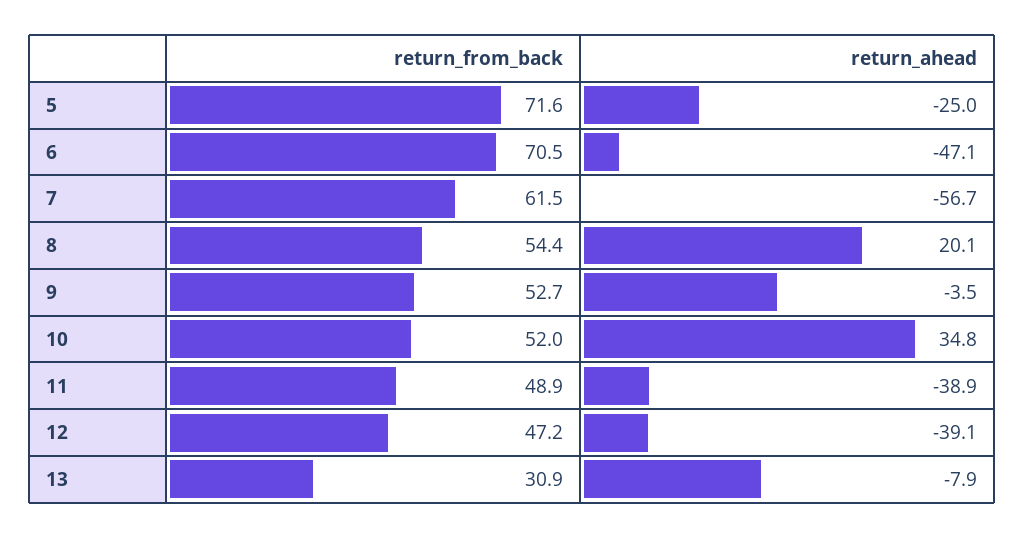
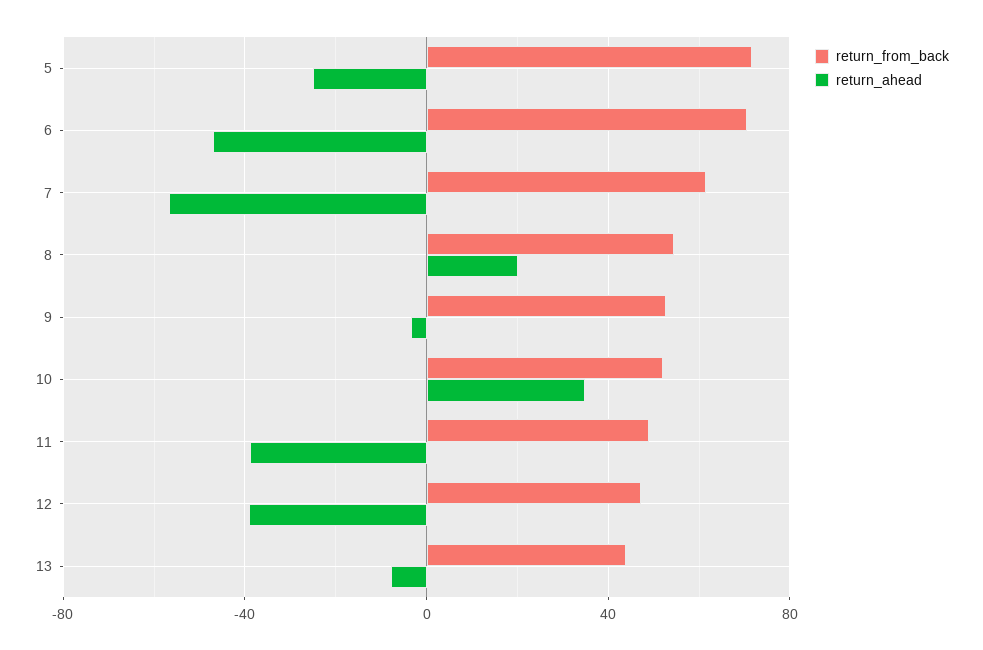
  {
    "return_from_back": {
      "5": 71.6,
      "6": 70.5,
      "7": 61.5,
      "8": 54.4,
      "9": 52.7,
      "10": 52,
      "11": 48.9,
      "12": 47.2,
-     "13": 30.9
+     "13": 45
    },
    "return_ahead": {
      "5": -25,
      "6": -47.1,
      "7": -56.7,
      "8": 20.1,
      "9": -3.5,
      "10": 34.8,
      "11": -38.9,
      "12": -39.1,
      "13": -7.9
    }
  }

